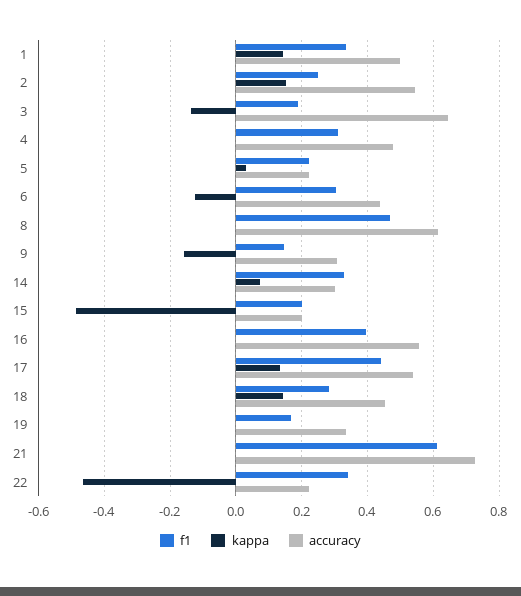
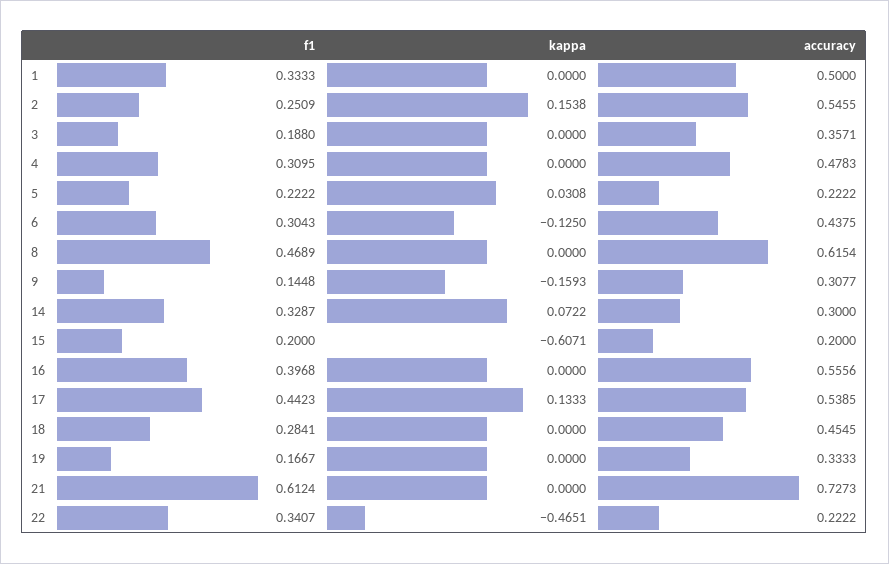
  {
    "f1": {
      "1": 0.3333,
      "2": 0.2509,
      "3": 0.188,
      "4": 0.3095,
      "5": 0.2222,
      "6": 0.3043,
      "8": 0.4689,
      "9": 0.1448,
      "14": 0.3287,
      "15": 0.2,
      "16": 0.3968,
      "17": 0.4423,
      "18": 0.2841,
      "19": 0.1667,
      "21": 0.6124,
      "22": 0.3407
    },
    "kappa": {
-     "1": 0.14,
+     "1": 0,
      "2": 0.1538,
-     "3": -0.14,
+     "3": 0,
      "4": 0,
      "5": 0.0308,
      "6": -0.125,
      "8": 0,
      "9": -0.1593,
      "14": 0.0722,
-     "15": -0.48,
+     "15": -0.6071,
      "16": 0,
      "17": 0.1333,
-     "18": 0.14,
+     "18": 0,
      "19": 0,
      "21": 0,
      "22": -0.4651
    },
    "accuracy": {
      "1": 0.5,
      "2": 0.5455,
-     "3": 0.64,
+     "3": 0.3571,
      "4": 0.4783,
      "5": 0.2222,
      "6": 0.4375,
      "8": 0.6154,
      "9": 0.3077,
      "14": 0.3,
      "15": 0.2,
      "16": 0.5556,
      "17": 0.5385,
      "18": 0.4545,
      "19": 0.3333,
      "21": 0.7273,
      "22": 0.2222
    }
  }

